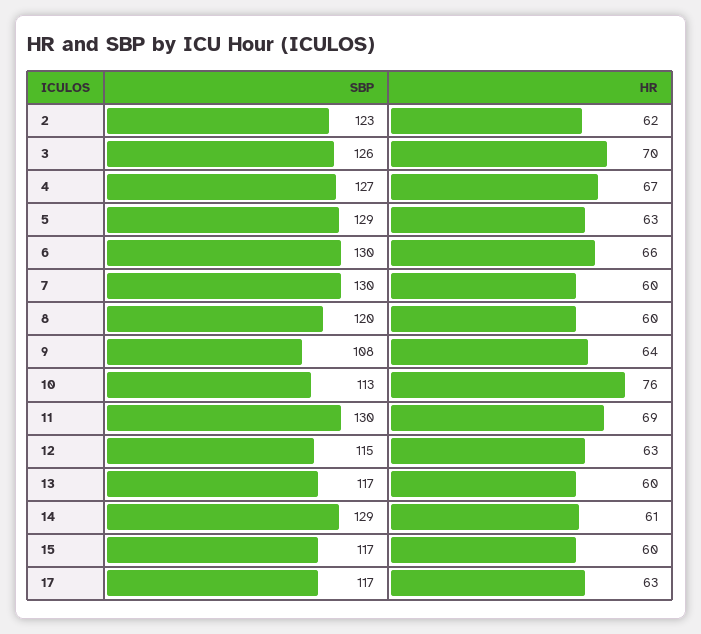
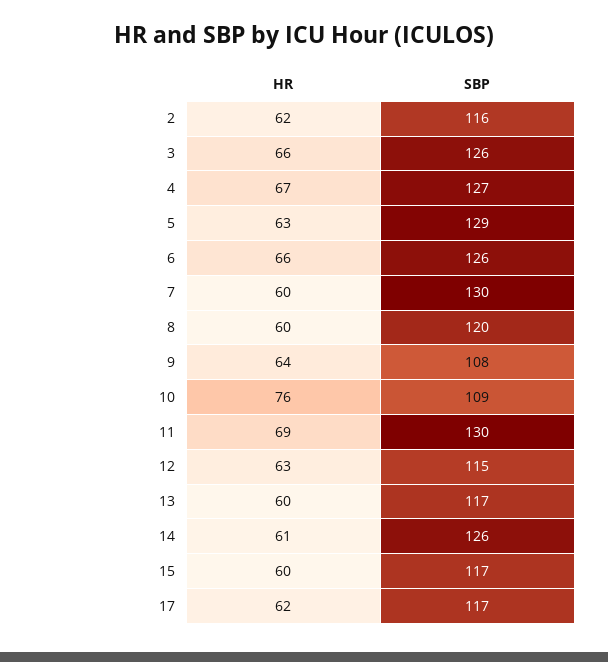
  {
    "SBP": {
-     "2": 123,
+     "2": 116,
      "3": 126,
      "4": 127,
      "5": 129,
-     "6": 130,
+     "6": 126,
      "7": 130,
      "8": 120,
      "9": 108,
-     "10": 113,
+     "10": 109,
      "11": 130,
      "12": 115,
      "13": 117,
-     "14": 129,
+     "14": 126,
      "15": 117,
      "17": 117
    },
    "HR": {
      "2": 62,
-     "3": 70,
+     "3": 66,
      "4": 67,
      "5": 63,
      "6": 66,
      "7": 60,
      "8": 60,
      "9": 64,
      "10": 76,
      "11": 69,
      "12": 63,
      "13": 60,
      "14": 61,
      "15": 60,
-     "17": 63
+     "17": 62
    }
  }

